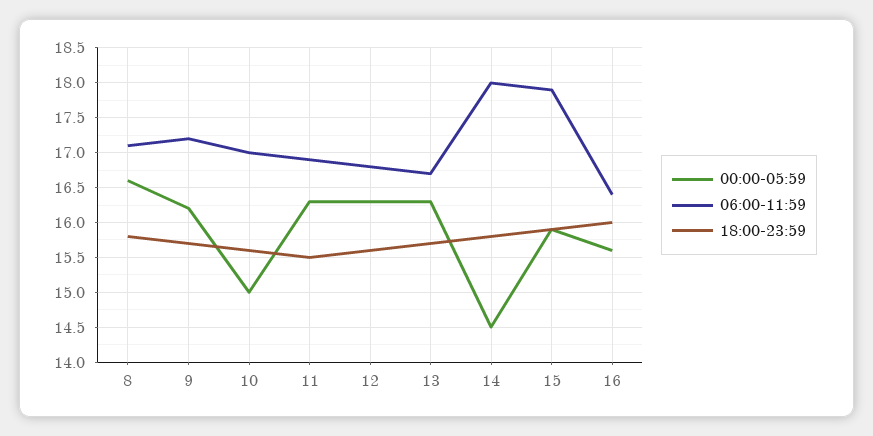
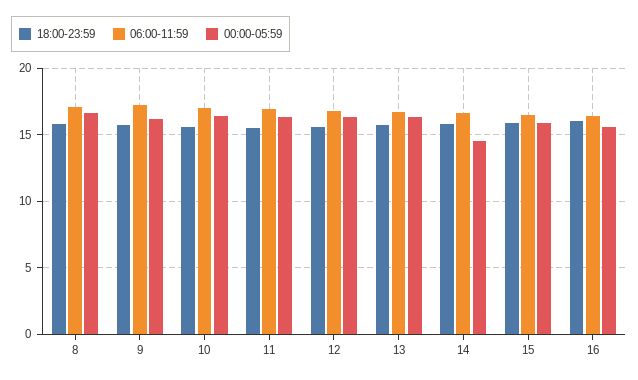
  {
    "00:00-05:59": {
      "8": 16.6,
      "9": 16.2,
-     "10": 15,
+     "10": 16.5,
      "11": 16.3,
      "12": 16.3,
      "13": 16.3,
      "14": 14.5,
      "15": 15.9,
      "16": 15.6
    },
    "06:00-11:59": {
      "8": 17.1,
      "9": 17.2,
      "10": 17,
      "11": 16.9,
      "12": 16.8,
      "13": 16.7,
-     "14": 18,
+     "14": 16.5,
-     "15": 17.9,
+     "15": 16.5,
      "16": 16.4
    },
    "18:00-23:59": {
      "8": 15.8,
      "9": 15.7,
      "10": 15.6,
      "11": 15.5,
      "12": 15.6,
      "13": 15.7,
      "14": 15.8,
      "15": 15.9,
      "16": 16
    }
  }

